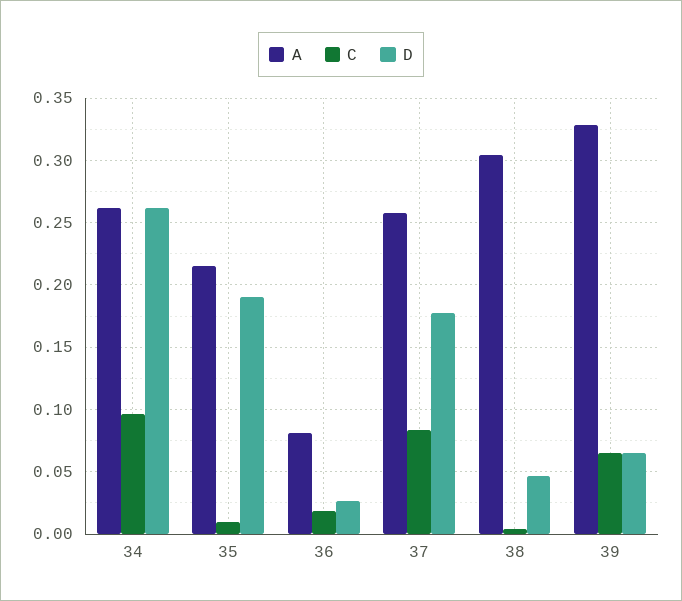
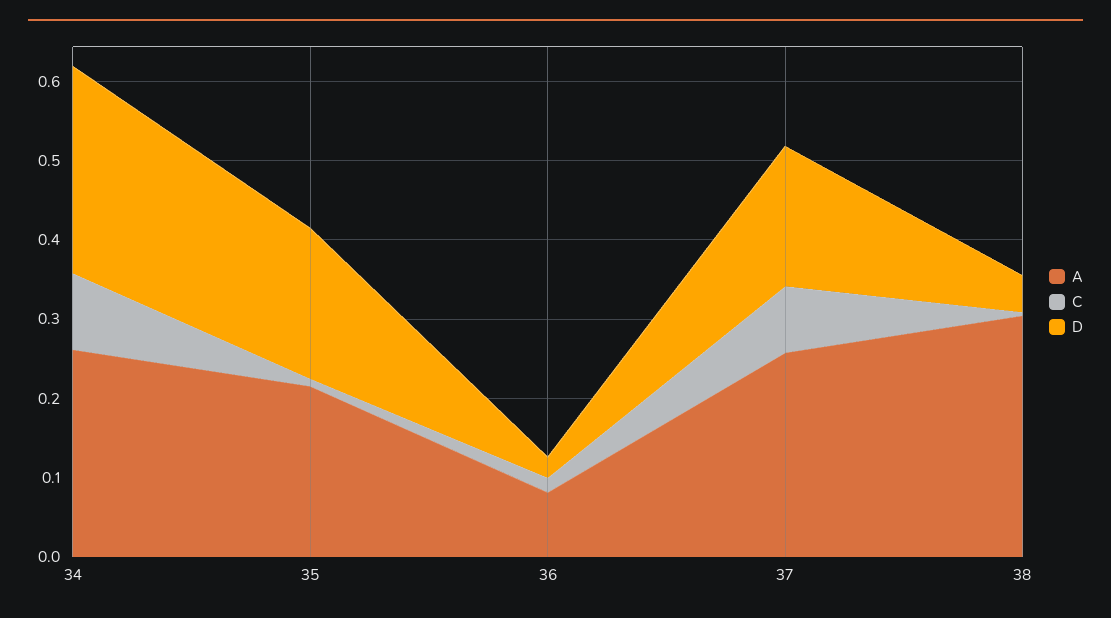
  {
    "A": {
      "34": 0.26,
      "35": 0.215,
      "36": 0.08,
      "37": 0.26,
-     "38": 0.305,
+     "38": 0.305
-     "39": 0.33
    },
    "C": {
      "34": 0.095,
      "35": 0.01,
      "36": 0.02,
      "37": 0.085,
-     "38": 0.005,
+     "38": 0.005
-     "39": 0.065
    },
    "D": {
      "34": 0.26,
      "35": 0.19,
      "36": 0.025,
      "37": 0.175,
-     "38": 0.045,
+     "38": 0.045
-     "39": 0.065
    }
  }

